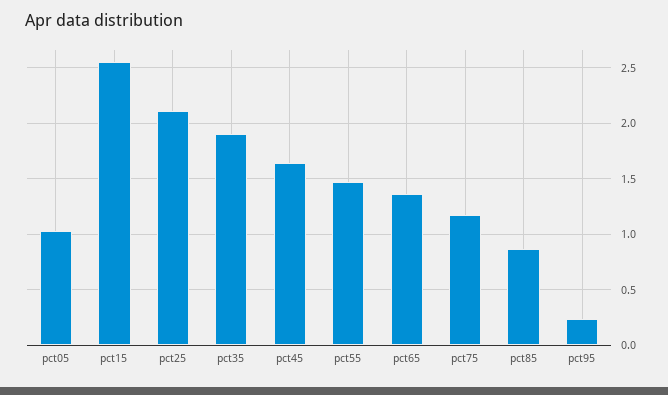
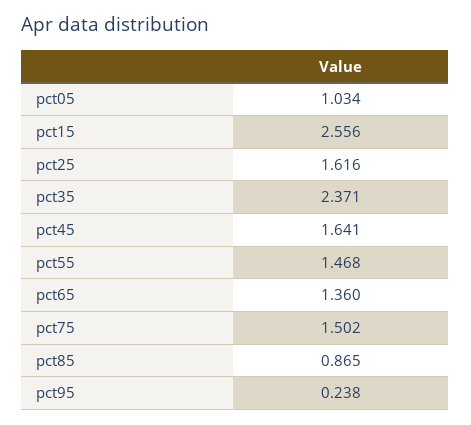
  {
    "pct05": 1.034,
    "pct15": 2.556,
-   "pct25": 2.1,
+   "pct25": 1.616,
-   "pct35": 1.9,
+   "pct35": 2.371,
    "pct45": 1.641,
    "pct55": 1.468,
    "pct65": 1.36,
-   "pct75": 1.2,
+   "pct75": 1.502,
    "pct85": 0.865,
    "pct95": 0.238
  }

